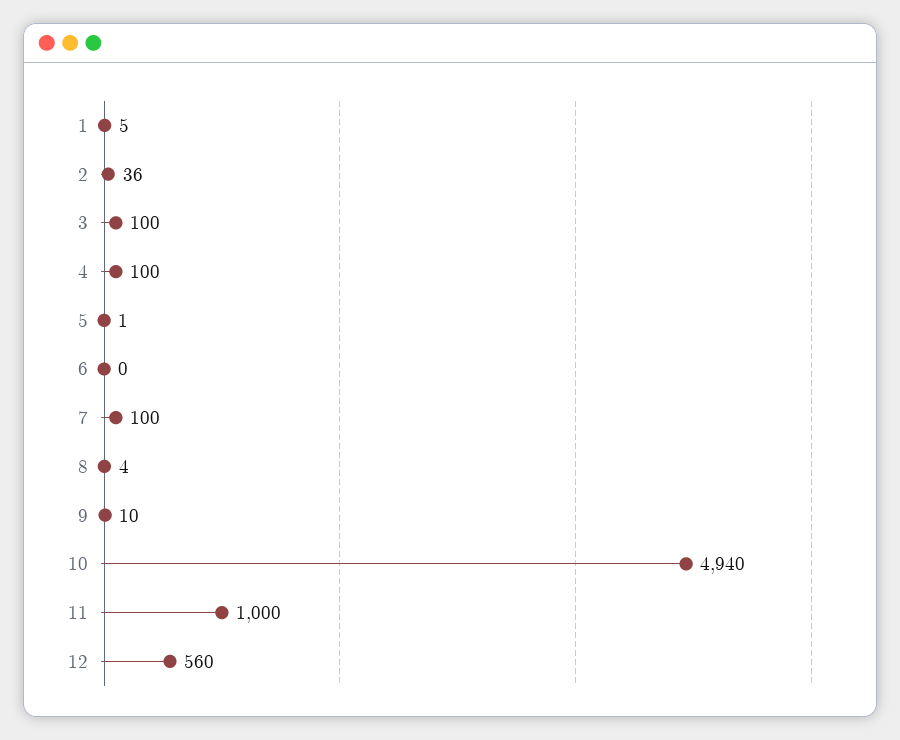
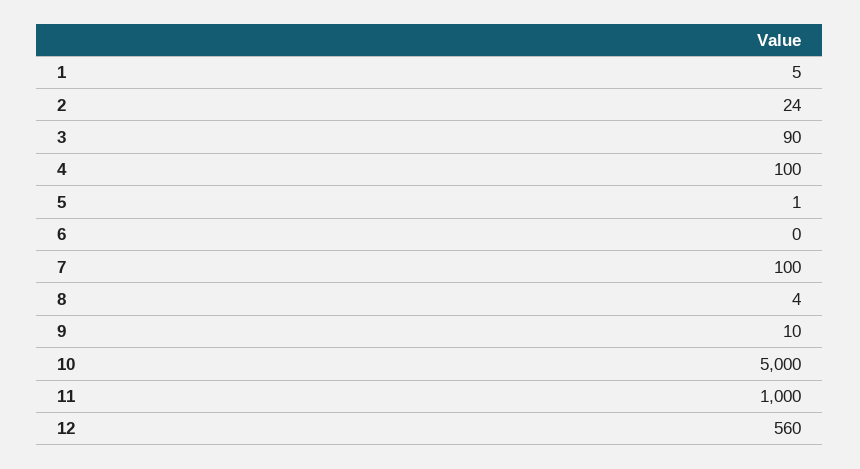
  {
    "1": 5,
-   "2": 36,
+   "2": 24,
-   "3": 100,
+   "3": 90,
    "4": 100,
    "5": 1,
    "6": 0,
    "7": 100,
    "8": 4,
    "9": 10,
-   "10": 4940,
+   "10": 5000,
    "11": 1000,
    "12": 560
  }

